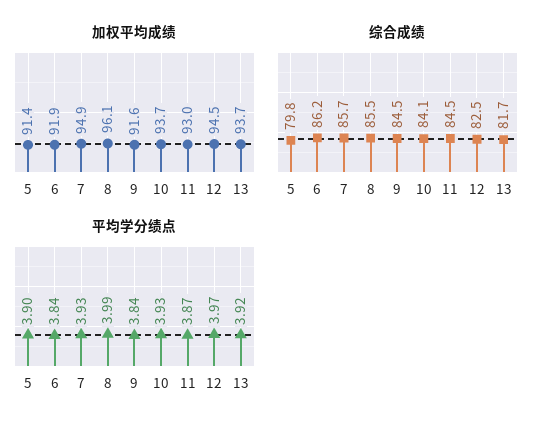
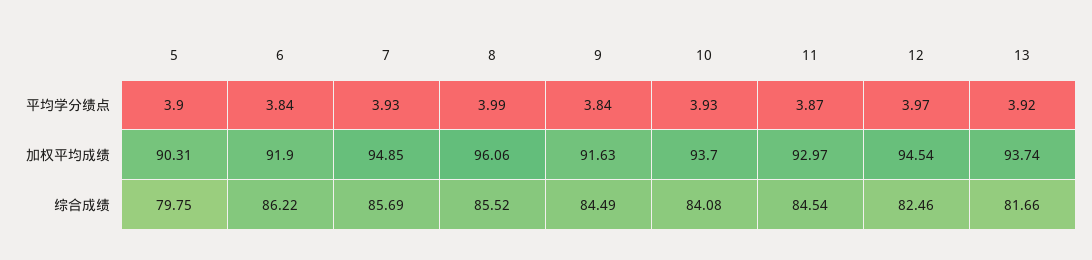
  {
    "加权平均成绩": {
-     "5": 91.4,
+     "5": 90.31,
      "6": 91.9,
      "7": 94.85,
      "8": 96.06,
      "9": 91.63,
      "10": 93.7,
      "11": 92.97,
      "12": 94.54,
      "13": 93.74
    },
    "综合成绩": {
      "5": 79.75,
      "6": 86.22,
      "7": 85.69,
      "8": 85.52,
      "9": 84.49,
      "10": 84.08,
      "11": 84.54,
      "12": 82.46,
      "13": 81.66
    },
    "平均学分绩点": {
      "5": 3.9,
      "6": 3.84,
      "7": 3.93,
      "8": 3.99,
      "9": 3.84,
      "10": 3.93,
      "11": 3.87,
      "12": 3.97,
      "13": 3.92
    }
  }

